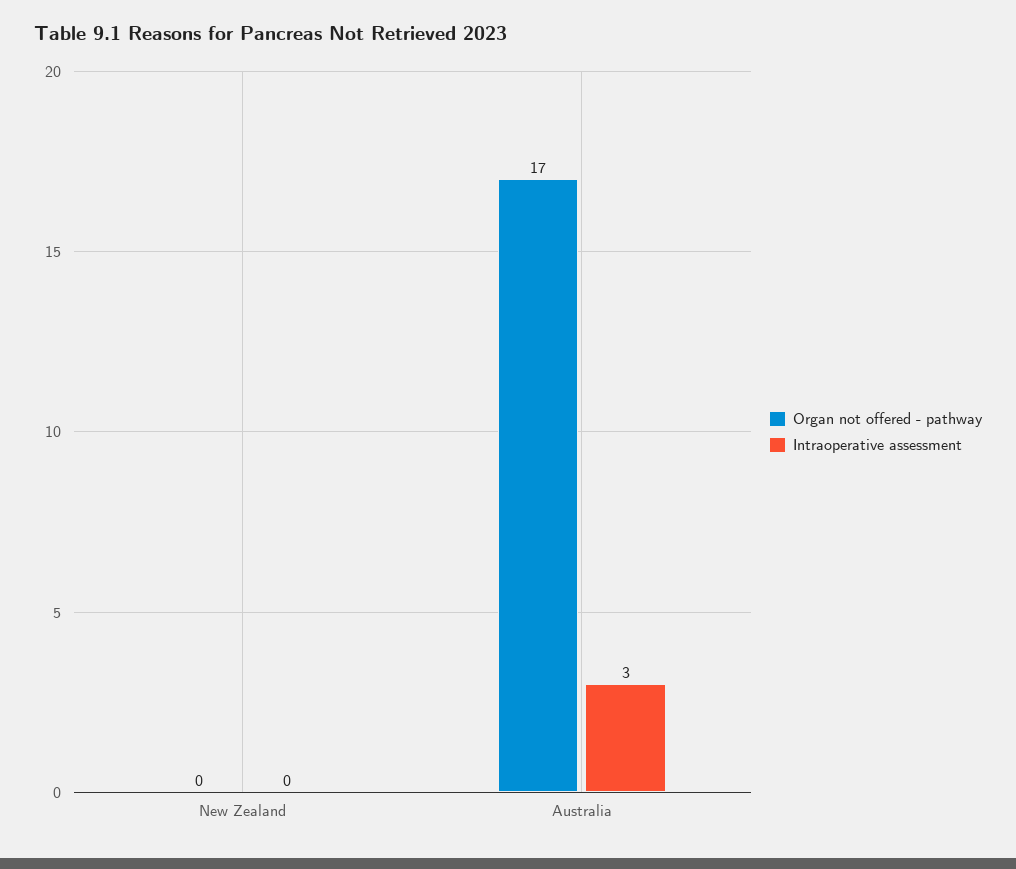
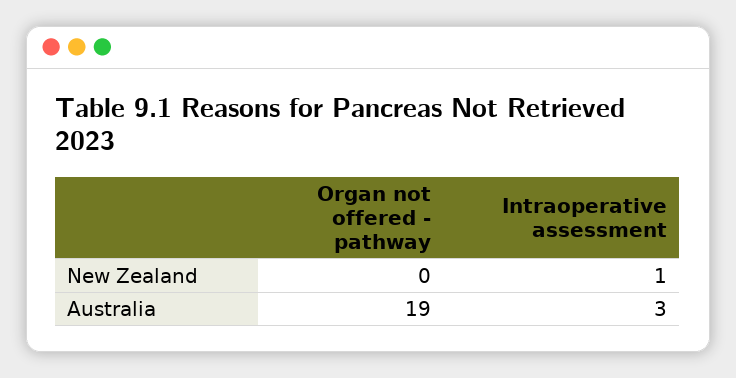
  {
    "Organ not offered - pathway": {
      "New Zealand": 0,
-     "Australia": 17
+     "Australia": 19
    },
    "Intraoperative assessment": {
-     "New Zealand": 0,
+     "New Zealand": 1,
      "Australia": 3
    }
  }

